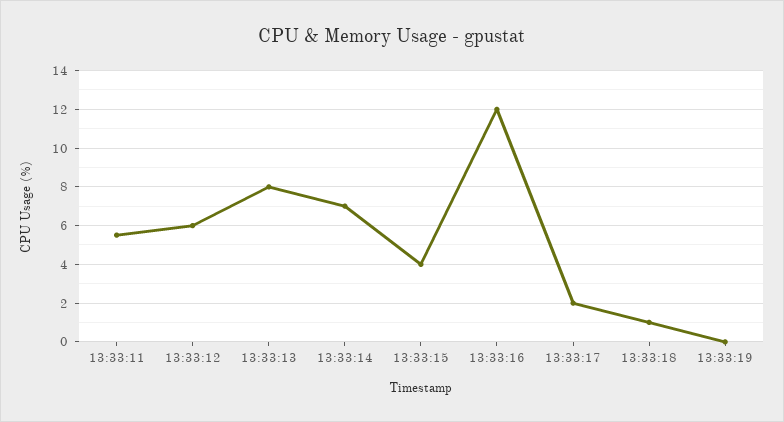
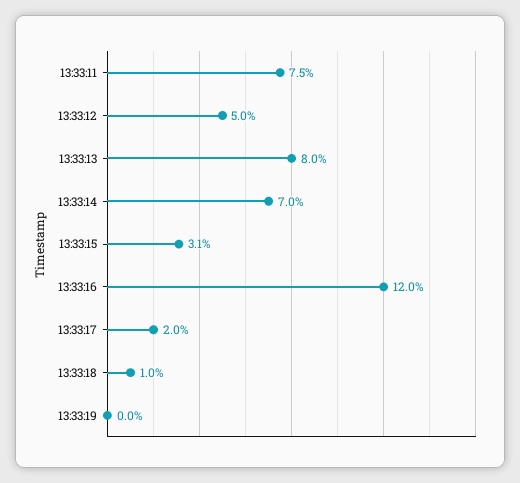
  {
-   "13:33:11": 5.5,
+   "13:33:11": 7.5,
-   "13:33:12": 6,
+   "13:33:12": 5,
    "13:33:13": 8,
    "13:33:14": 7,
-   "13:33:15": 4,
+   "13:33:15": 3.1,
    "13:33:16": 12,
    "13:33:17": 2,
    "13:33:18": 1,
    "13:33:19": 0
  }

